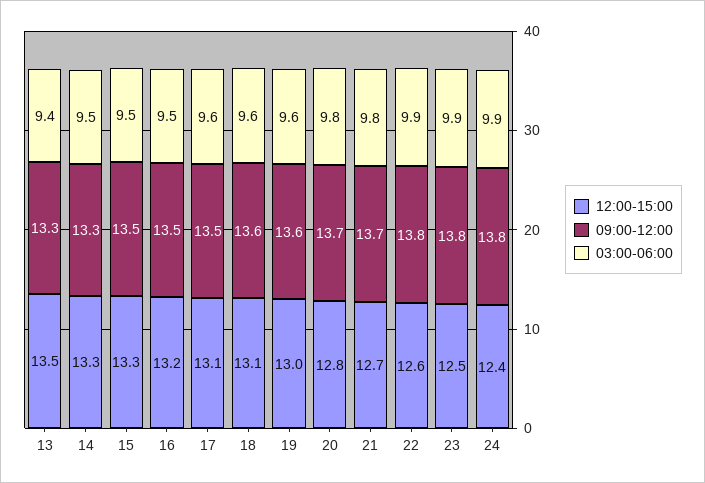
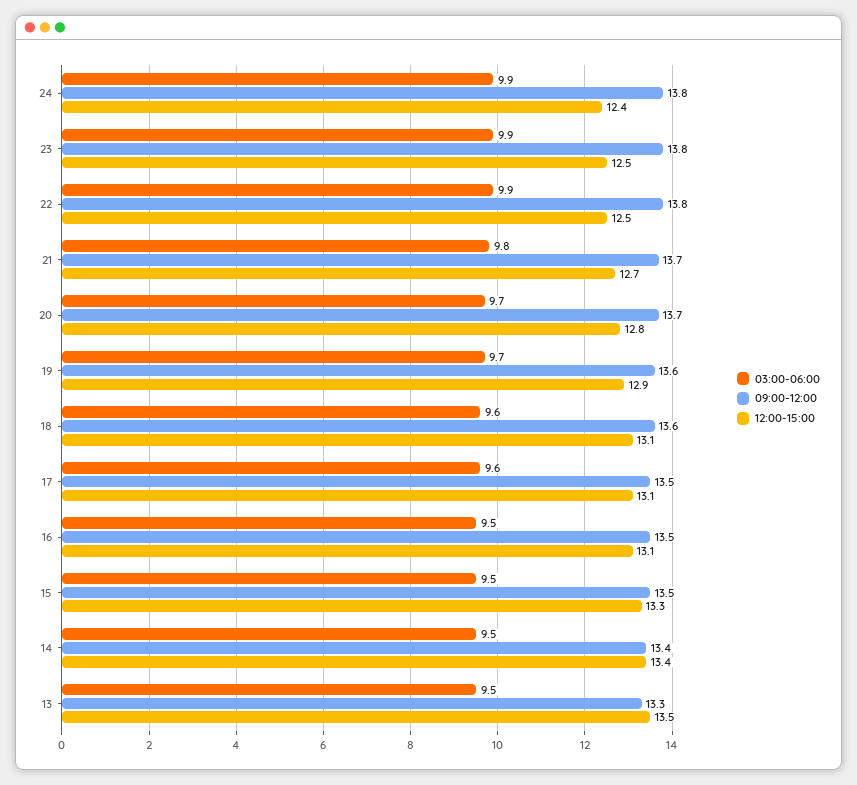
  {
    "12:00-15:00": {
      "13": 13.5,
-     "14": 13.3,
+     "14": 13.4,
      "15": 13.3,
-     "16": 13.2,
+     "16": 13.1,
      "17": 13.1,
      "18": 13.1,
-     "19": 13,
+     "19": 12.9,
      "20": 12.8,
      "21": 12.7,
-     "22": 12.6,
+     "22": 12.5,
      "23": 12.5,
      "24": 12.4
    },
    "09:00-12:00": {
      "13": 13.3,
-     "14": 13.3,
+     "14": 13.4,
      "15": 13.5,
      "16": 13.5,
      "17": 13.5,
      "18": 13.6,
      "19": 13.6,
      "20": 13.7,
      "21": 13.7,
      "22": 13.8,
      "23": 13.8,
      "24": 13.8
    },
    "03:00-06:00": {
-     "13": 9.4,
+     "13": 9.5,
      "14": 9.5,
      "15": 9.5,
      "16": 9.5,
      "17": 9.6,
      "18": 9.6,
-     "19": 9.6,
+     "19": 9.7,
-     "20": 9.8,
+     "20": 9.7,
      "21": 9.8,
      "22": 9.9,
      "23": 9.9,
      "24": 9.9
    }
  }

